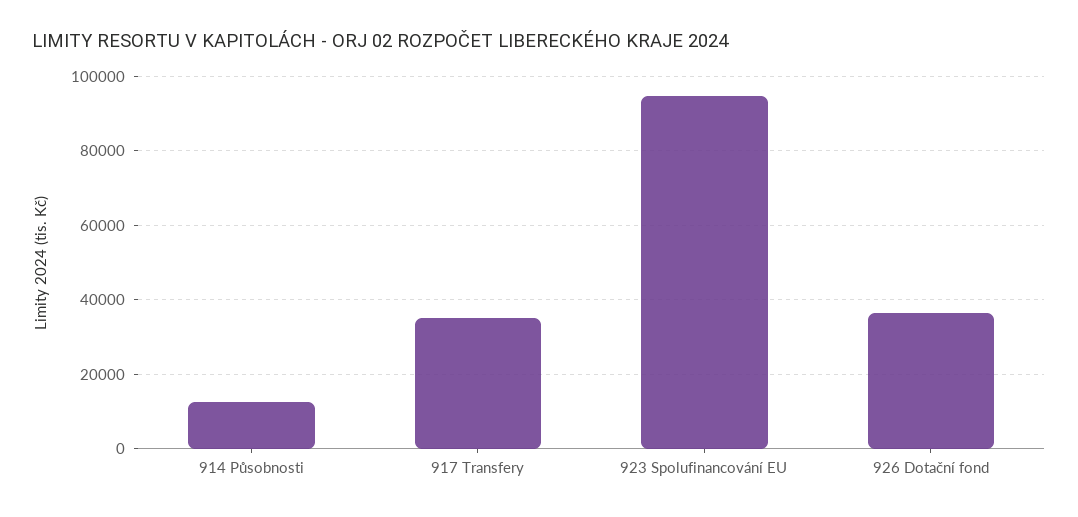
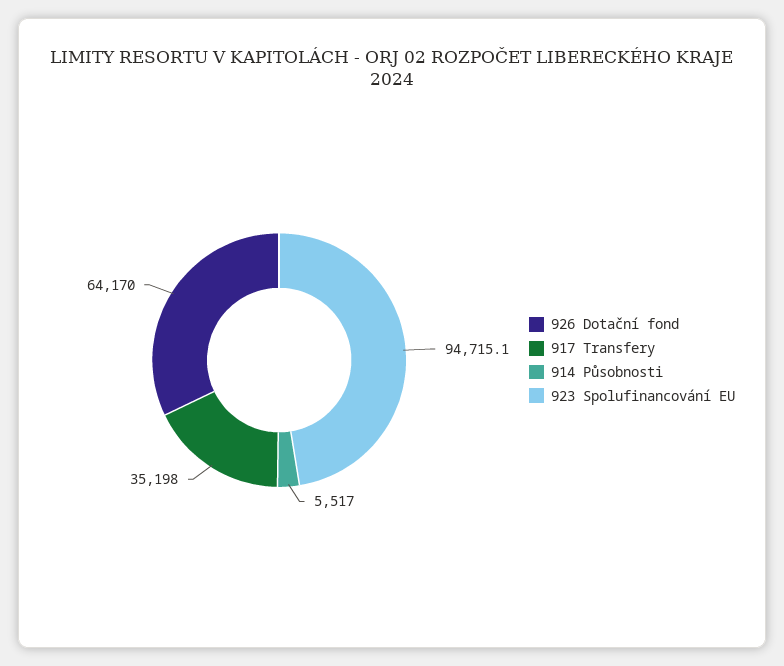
  {
-   "914 Působnosti": 12000,
+   "914 Působnosti": 5517,
    "917 Transfery": 35198,
    "923 Spolufinancování EU": 94715.1,
-   "926 Dotační fond": 36000
+   "926 Dotační fond": 64170
  }

